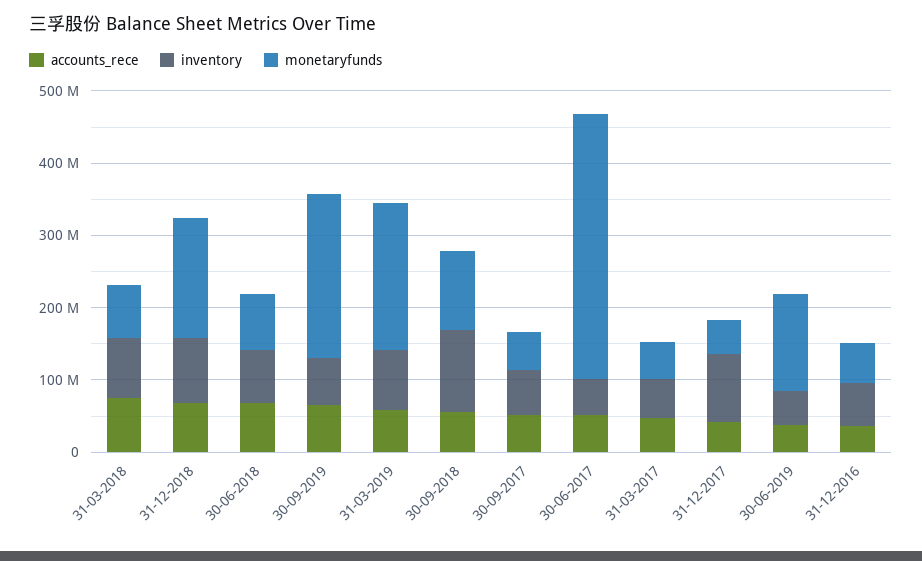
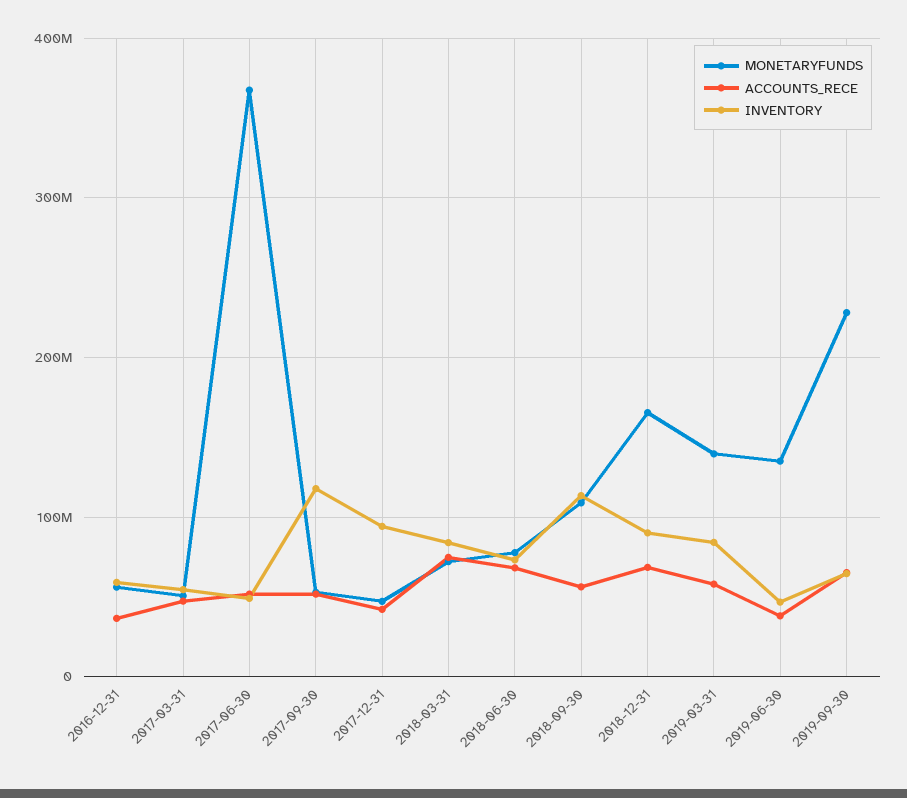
  {
    "accounts_rece": {
      "31-03-2018": 70000000,
      "31-12-2018": 70000000,
      "30-06-2018": 70000000,
      "30-09-2019": 70000000,
      "31-03-2019": 60000000,
      "30-09-2018": 60000000,
      "30-09-2017": 50000000,
      "30-06-2017": 50000000,
      "31-03-2017": 50000000,
      "31-12-2017": 40000000,
      "30-06-2019": 40000000,
      "31-12-2016": 40000000
    },
    "inventory": {
      "31-03-2018": 80000000,
      "31-12-2018": 90000000,
      "30-06-2018": 70000000,
      "30-09-2019": 60000000,
      "31-03-2019": 80000000,
      "30-09-2018": 110000000,
-     "30-09-2017": 60000000,
+     "30-09-2017": 120000000,
      "30-06-2017": 50000000,
      "31-03-2017": 50000000,
      "31-12-2017": 90000000,
      "30-06-2019": 50000000,
      "31-12-2016": 60000000
    },
    "monetaryfunds": {
      "31-03-2018": 70000000,
      "31-12-2018": 170000000,
      "30-06-2018": 80000000,
      "30-09-2019": 230000000,
-     "31-03-2019": 200000000,
+     "31-03-2019": 140000000,
      "30-09-2018": 110000000,
      "30-09-2017": 50000000,
      "30-06-2017": 370000000,
      "31-03-2017": 50000000,
      "31-12-2017": 50000000,
      "30-06-2019": 130000000,
      "31-12-2016": 60000000
    }
  }

